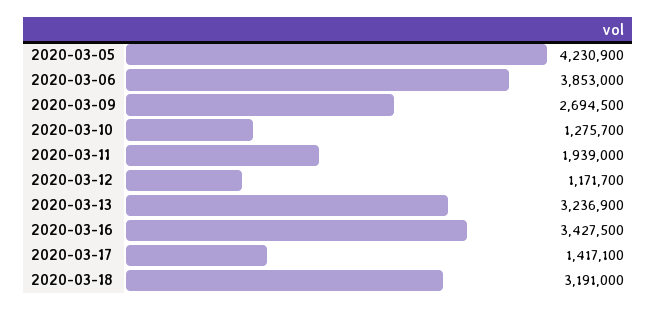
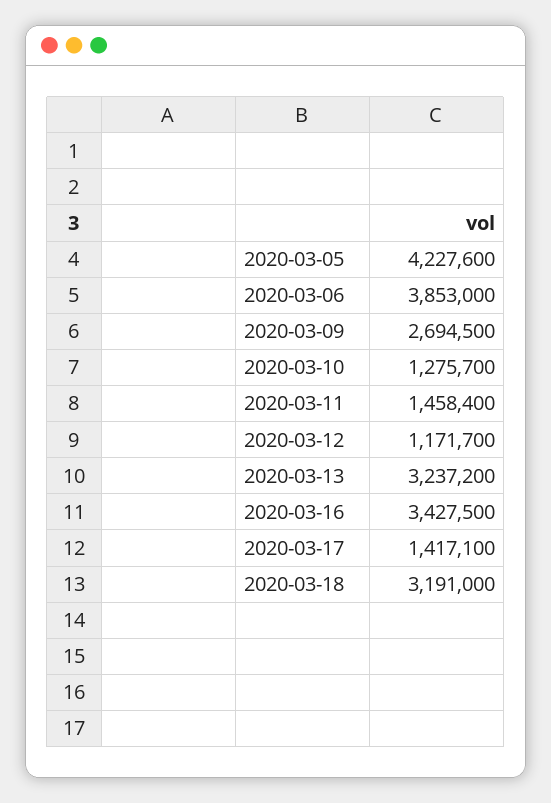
  {
-   "2020-03-05": 4230900,
+   "2020-03-05": 4227600,
    "2020-03-06": 3853000,
    "2020-03-09": 2694500,
    "2020-03-10": 1275700,
-   "2020-03-11": 1939000,
+   "2020-03-11": 1458400,
    "2020-03-12": 1171700,
-   "2020-03-13": 3236900,
+   "2020-03-13": 3237200,
    "2020-03-16": 3427500,
    "2020-03-17": 1417100,
    "2020-03-18": 3191000
  }

